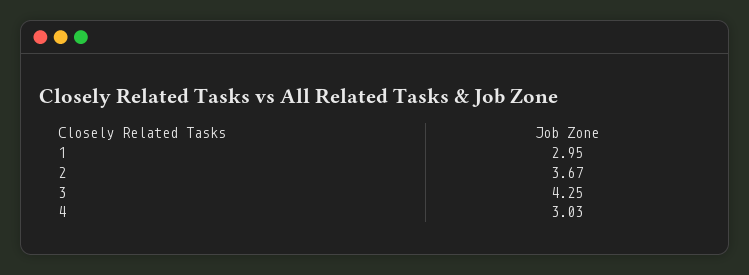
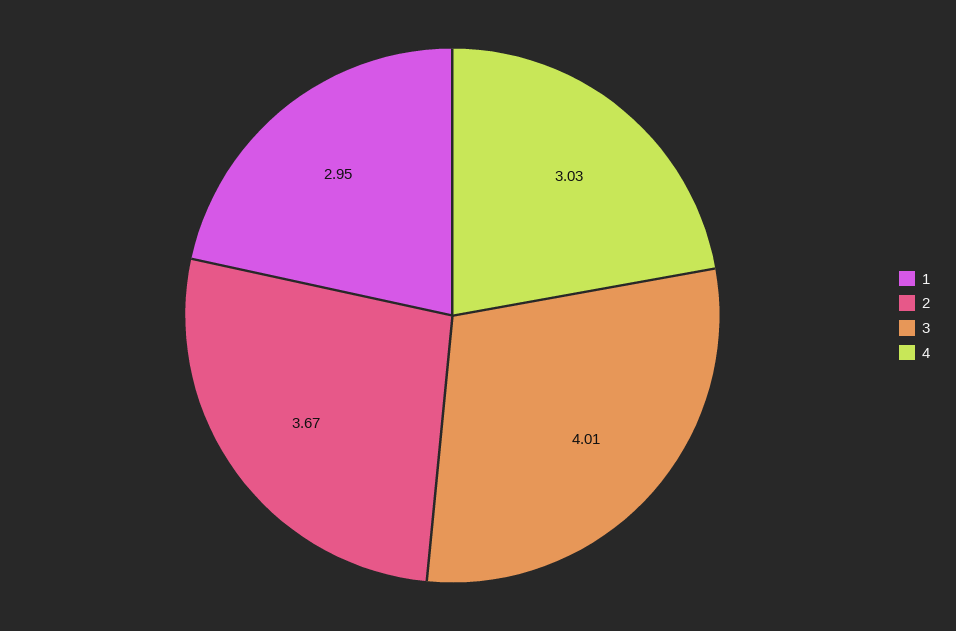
  {
    "1": 2.95,
    "2": 3.67,
-   "3": 4.25,
+   "3": 4.01,
    "4": 3.03
  }

